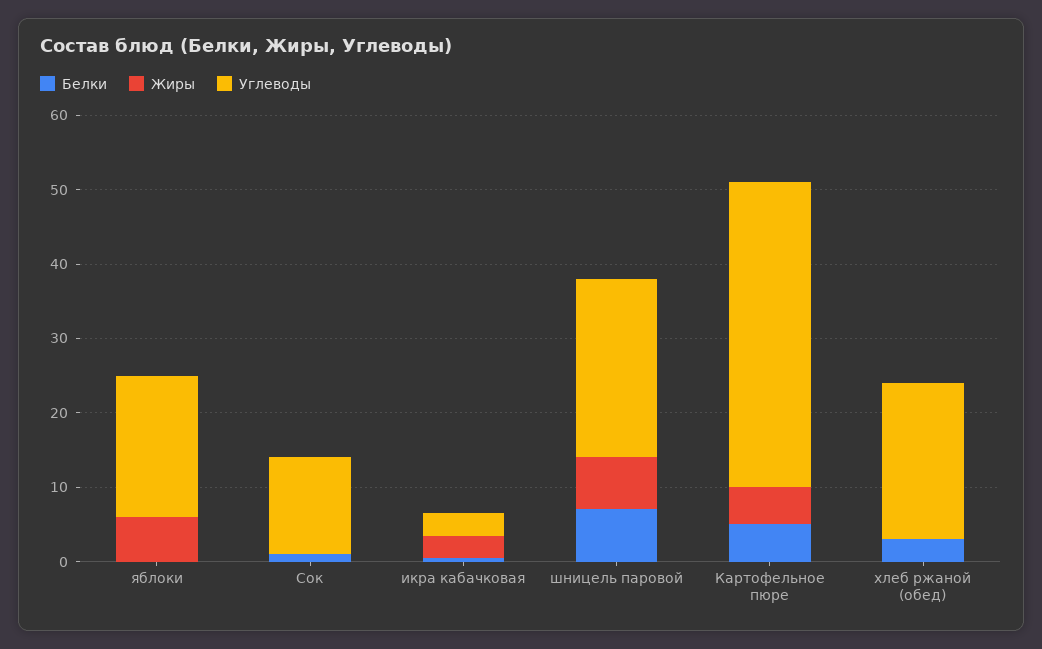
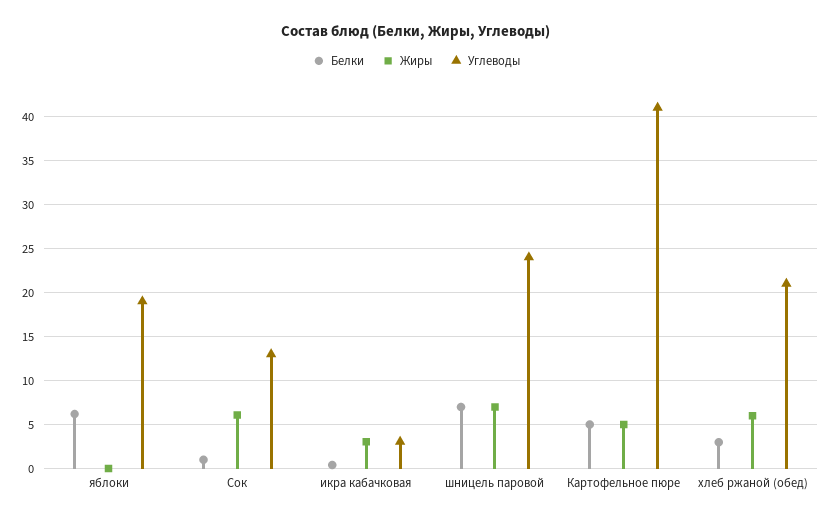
  {
    "Белки": {
-     "яблоки": 0,
+     "яблоки": 6,
      "Сок": 1,
      "икра кабачковая": 0,
      "шницель паровой": 7,
      "Картофельное пюре": 5,
      "хлеб ржаной (обед)": 3
    },
    "Жиры": {
-     "яблоки": 6,
+     "яблоки": 0,
-     "Сок": 0,
+     "Сок": 6,
      "икра кабачковая": 3,
      "шницель паровой": 7,
      "Картофельное пюре": 5,
-     "хлеб ржаной (обед)": 0
+     "хлеб ржаной (обед)": 6
    },
    "Углеводы": {
      "яблоки": 19,
      "Сок": 13,
      "икра кабачковая": 3,
      "шницель паровой": 24,
      "Картофельное пюре": 41,
      "хлеб ржаной (обед)": 21
    }
  }

